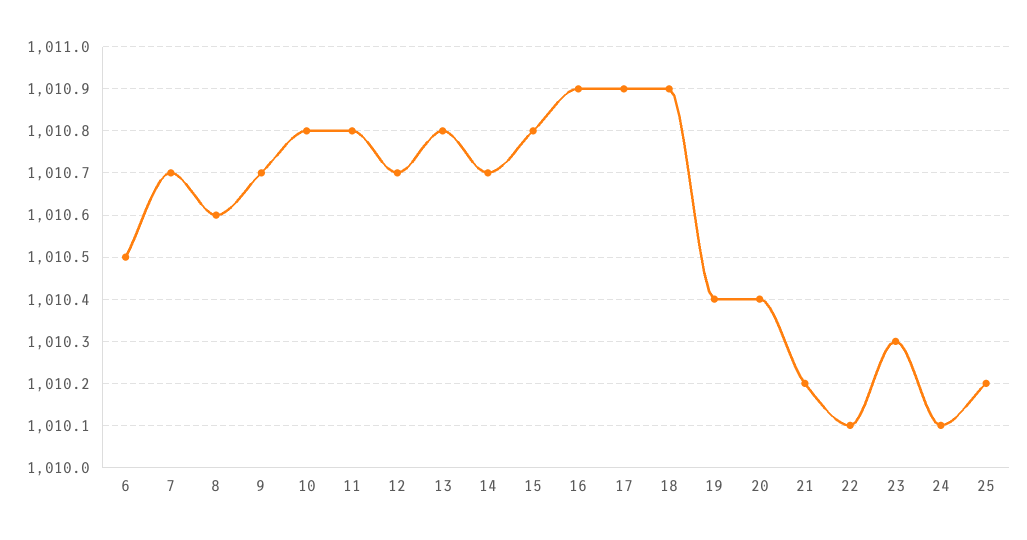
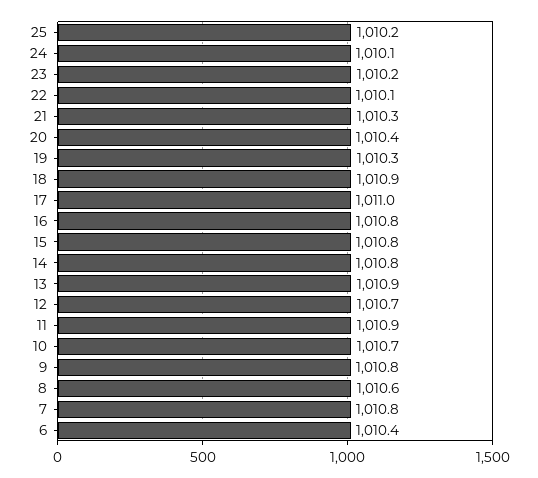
  {
-   "6": 1010.5,
+   "6": 1010.4,
-   "7": 1010.7,
+   "7": 1010.8,
    "8": 1010.6,
-   "9": 1010.7,
+   "9": 1010.8,
-   "10": 1010.8,
+   "10": 1010.7,
-   "11": 1010.8,
+   "11": 1010.9,
    "12": 1010.7,
-   "13": 1010.8,
+   "13": 1010.9,
-   "14": 1010.7,
+   "14": 1010.8,
    "15": 1010.8,
-   "16": 1010.9,
+   "16": 1010.8,
-   "17": 1010.9,
+   "17": 1011,
    "18": 1010.9,
-   "19": 1010.4,
+   "19": 1010.3,
    "20": 1010.4,
-   "21": 1010.2,
+   "21": 1010.3,
    "22": 1010.1,
-   "23": 1010.3,
+   "23": 1010.2,
    "24": 1010.1,
    "25": 1010.2
  }

